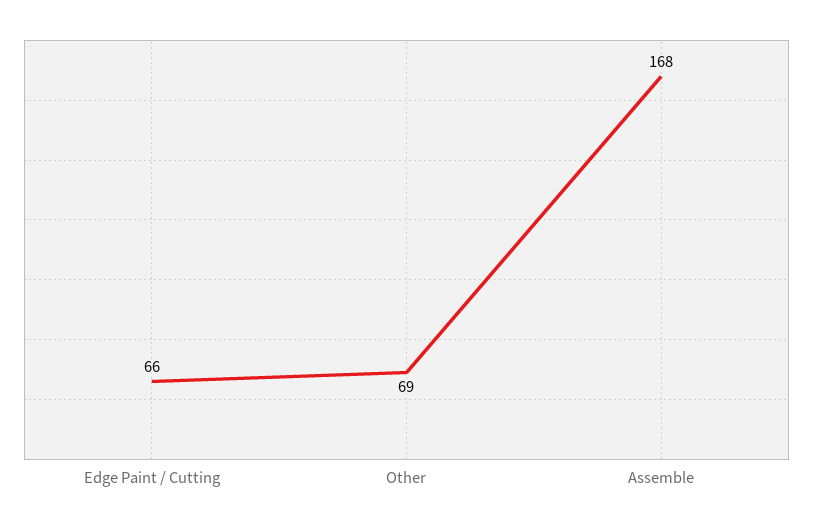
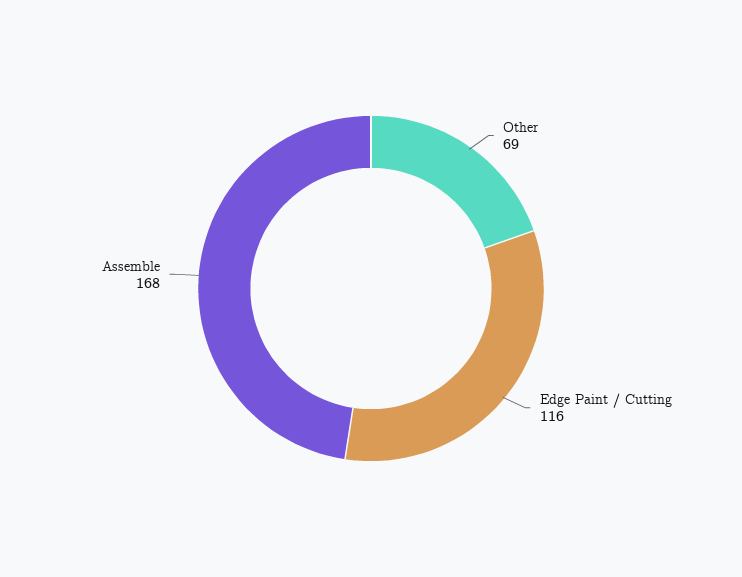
  {
-   "Edge Paint / Cutting": 66,
+   "Edge Paint / Cutting": 116,
    "Other": 69,
    "Assemble": 168
  }

